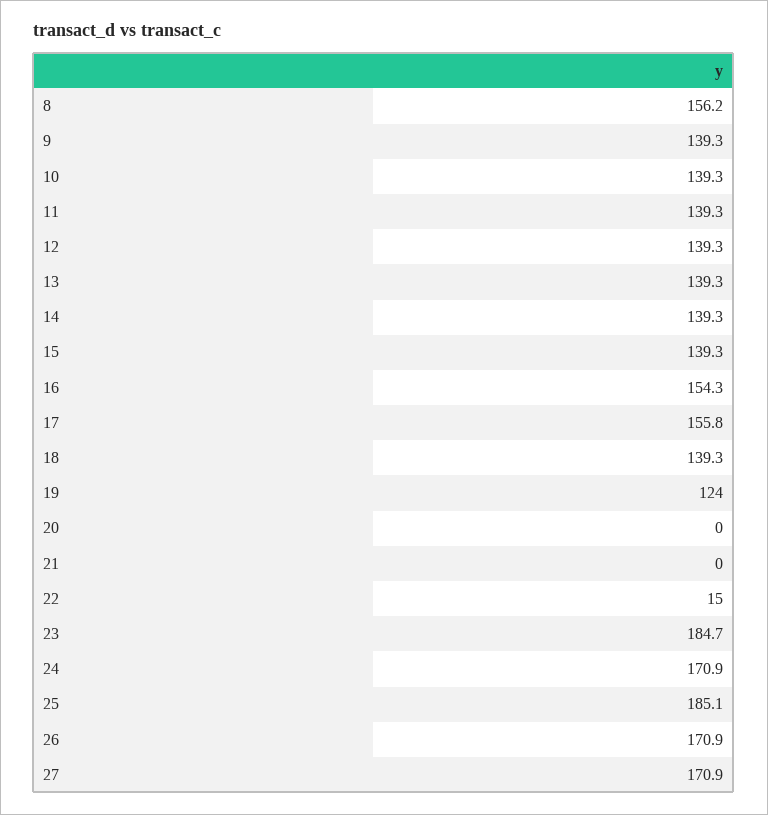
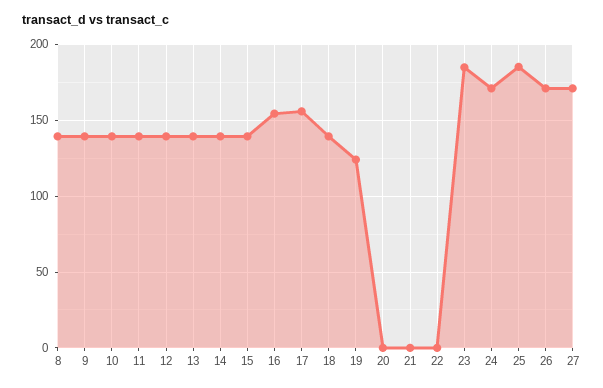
  {
-   "8": 156.2,
+   "8": 140,
    "9": 139.3,
    "10": 139.3,
    "11": 139.3,
    "12": 139.3,
    "13": 139.3,
    "14": 139.3,
    "15": 139.3,
    "16": 154.3,
    "17": 155.8,
    "18": 139.3,
    "19": 124,
    "20": 0,
    "21": 0,
-   "22": 15,
+   "22": 0,
    "23": 184.7,
    "24": 170.9,
    "25": 185.1,
    "26": 170.9,
    "27": 170.9
  }

